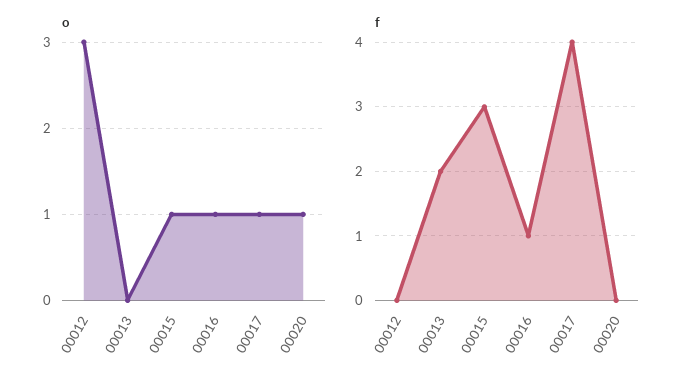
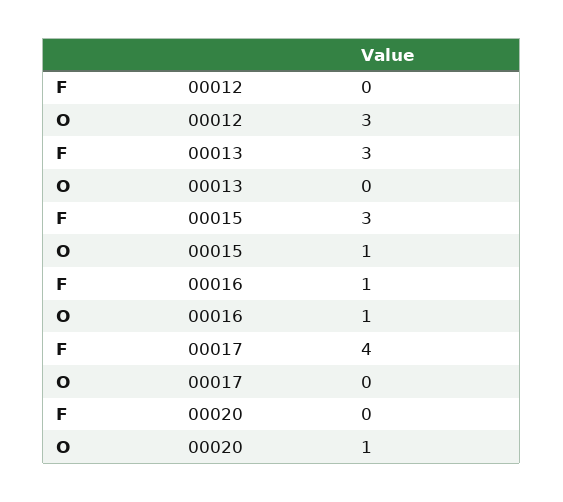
  {
    "o": {
      "00012": 3,
      "00013": 0,
      "00015": 1,
      "00016": 1,
-     "00017": 1,
+     "00017": 0,
      "00020": 1
    },
    "f": {
      "00012": 0,
-     "00013": 2,
+     "00013": 3,
      "00015": 3,
      "00016": 1,
      "00017": 4,
      "00020": 0
    }
  }

